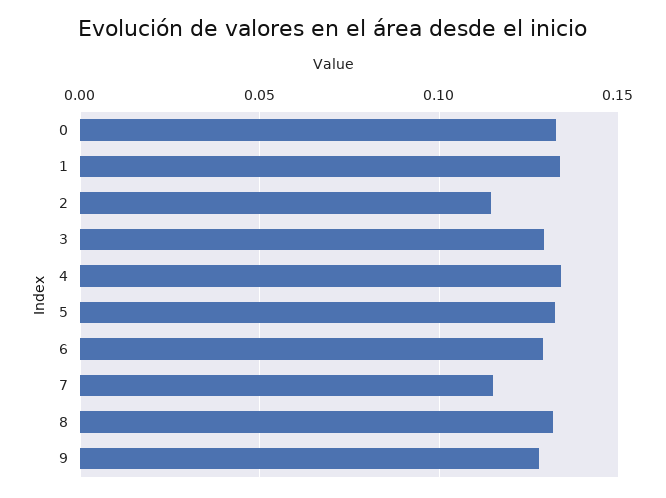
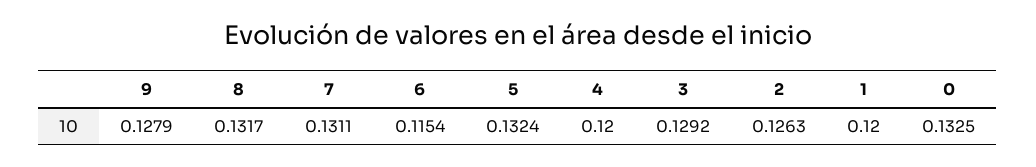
  {
    "0": 0.1325,
-   "1": 0.135,
+   "1": 0.12,
-   "2": 0.115,
+   "2": 0.1263,
    "3": 0.1292,
-   "4": 0.135,
+   "4": 0.12,
    "5": 0.1324,
-   "6": 0.13,
+   "6": 0.1154,
-   "7": 0.115,
+   "7": 0.1311,
    "8": 0.1317,
    "9": 0.1279
  }

